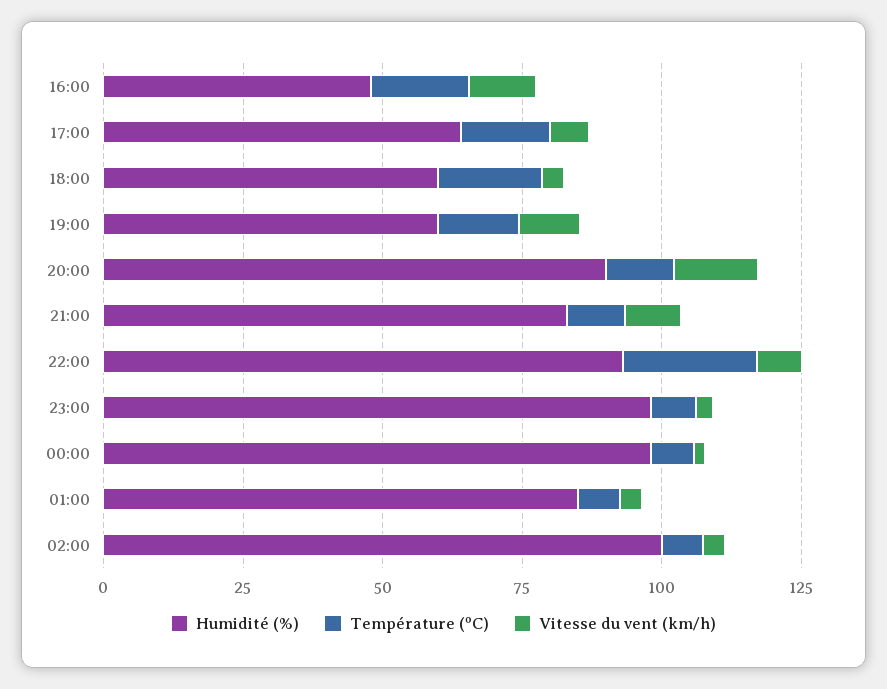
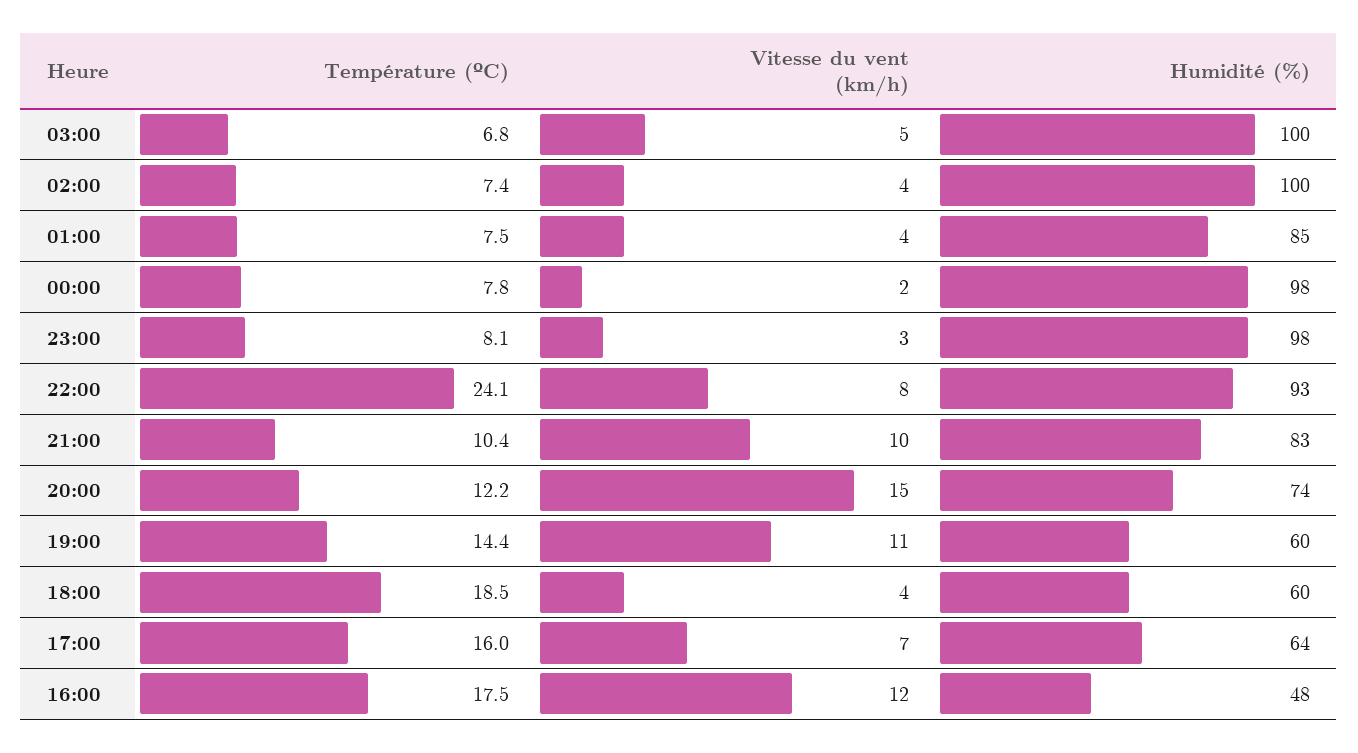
  {
    "Humidité (%)": {
      "16:00": 48,
      "17:00": 64,
      "18:00": 60,
      "19:00": 60,
-     "20:00": 90,
+     "20:00": 74,
      "21:00": 83,
      "22:00": 93,
      "23:00": 98,
      "00:00": 98,
      "01:00": 85,
-     "02:00": 100
+     "02:00": 100,
+     "03:00": 100
    },
    "Température (ºC)": {
      "16:00": 17.5,
      "17:00": 16,
      "18:00": 18.5,
      "19:00": 14.4,
      "20:00": 12.2,
      "21:00": 10.4,
      "22:00": 24.1,
      "23:00": 8.1,
      "00:00": 7.8,
      "01:00": 7.5,
-     "02:00": 7.4
+     "02:00": 7.4,
+     "03:00": 6.8
    },
    "Vitesse du vent (km/h)": {
      "16:00": 12,
      "17:00": 7,
      "18:00": 4,
      "19:00": 11,
      "20:00": 15,
      "21:00": 10,
      "22:00": 8,
      "23:00": 3,
      "00:00": 2,
      "01:00": 4,
-     "02:00": 4
+     "02:00": 4,
+     "03:00": 5
    }
  }

